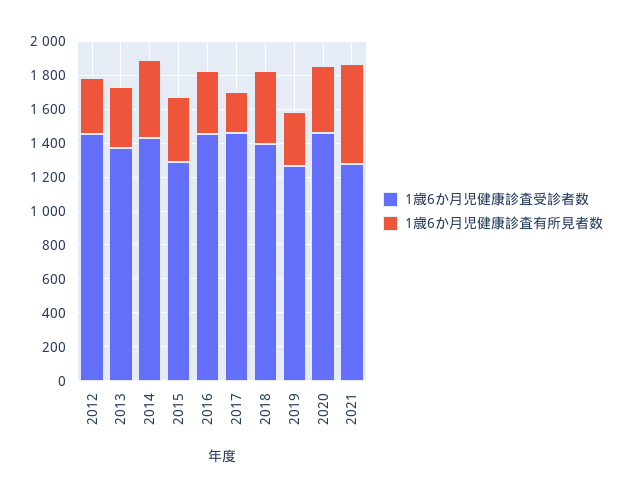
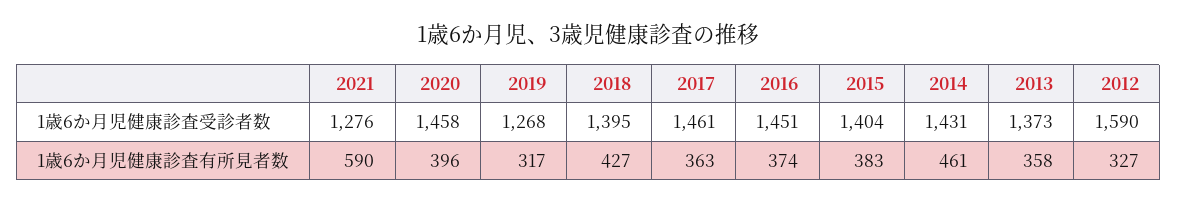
  {
    "1歳6か月児健康診査受診者数": {
-     "2012": 1450,
+     "2012": 1590,
      "2013": 1373,
      "2014": 1431,
-     "2015": 1300,
+     "2015": 1404,
      "2016": 1451,
      "2017": 1461,
      "2018": 1395,
      "2019": 1268,
      "2020": 1458,
      "2021": 1276
    },
    "1歳6か月児健康診査有所見者数": {
      "2012": 327,
      "2013": 358,
      "2014": 461,
      "2015": 383,
      "2016": 374,
-     "2017": 250,
+     "2017": 363,
      "2018": 427,
      "2019": 317,
      "2020": 396,
      "2021": 590
    }
  }

